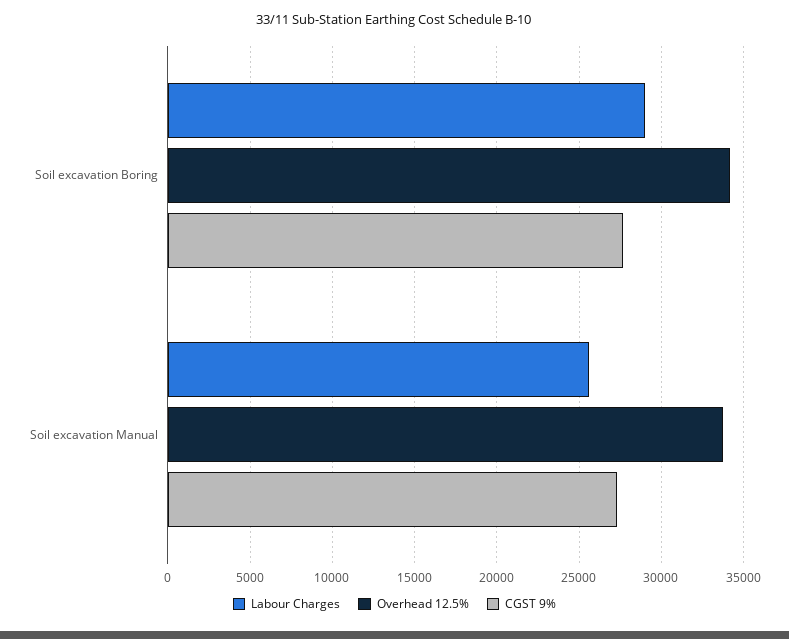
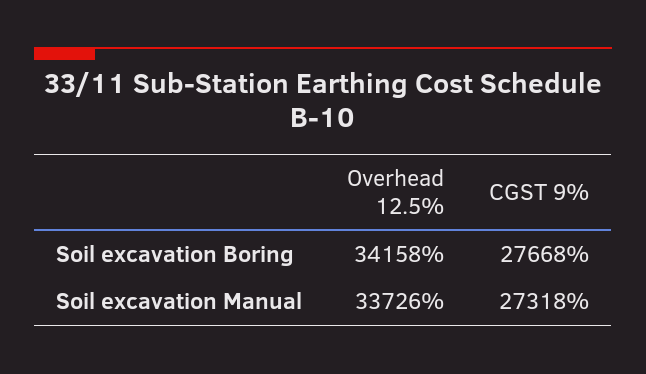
  {
-   "Labour Charges": {
-     "Soil excavation Boring": 29000,
-     "Soil excavation Manual": 25500
-   },
    "Overhead 12.5%": {
      "Soil excavation Boring": 34158,
      "Soil excavation Manual": 33726
    },
    "CGST 9%": {
      "Soil excavation Boring": 27668,
      "Soil excavation Manual": 27318
    }
  }

